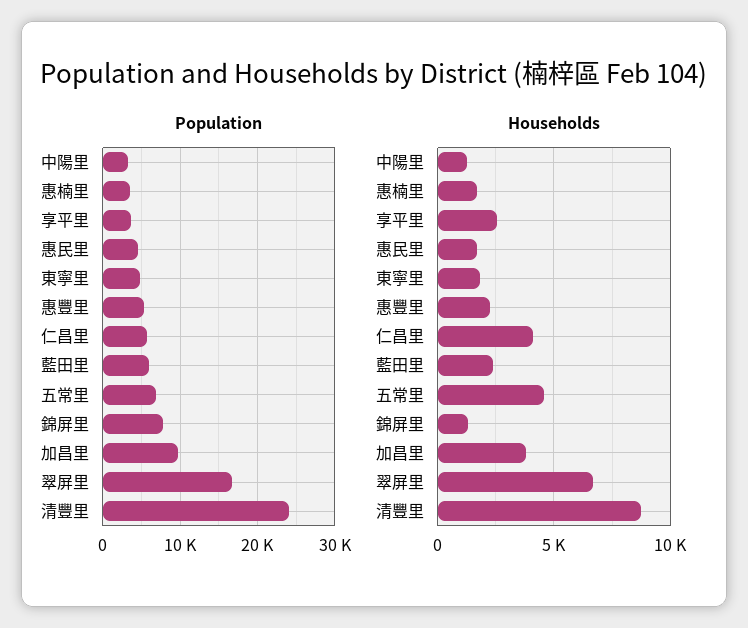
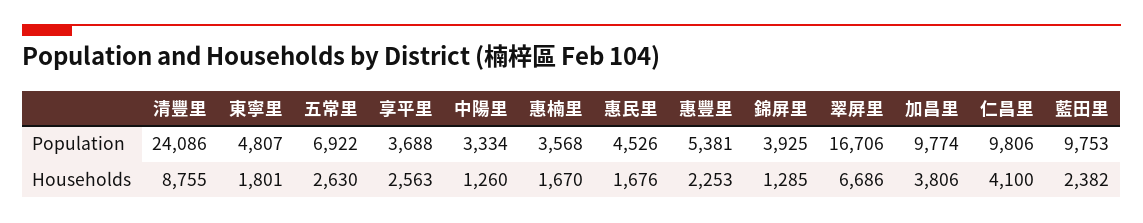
  {
    "Population": {
      "中陽里": 3334,
      "惠楠里": 3568,
      "享平里": 3688,
      "惠民里": 4526,
      "東寧里": 4807,
      "惠豐里": 5381,
-     "仁昌里": 6000,
+     "仁昌里": 9806,
-     "藍田里": 6000,
+     "藍田里": 9753,
      "五常里": 6922,
-     "錦屏里": 8000,
+     "錦屏里": 3925,
      "加昌里": 9774,
      "翠屏里": 16706,
      "清豐里": 24086
    },
    "Households": {
      "中陽里": 1260,
      "惠楠里": 1670,
      "享平里": 2563,
      "惠民里": 1676,
      "東寧里": 1801,
      "惠豐里": 2253,
      "仁昌里": 4100,
      "藍田里": 2382,
-     "五常里": 4500,
+     "五常里": 2630,
      "錦屏里": 1285,
      "加昌里": 3806,
      "翠屏里": 6686,
      "清豐里": 8755
    }
  }

